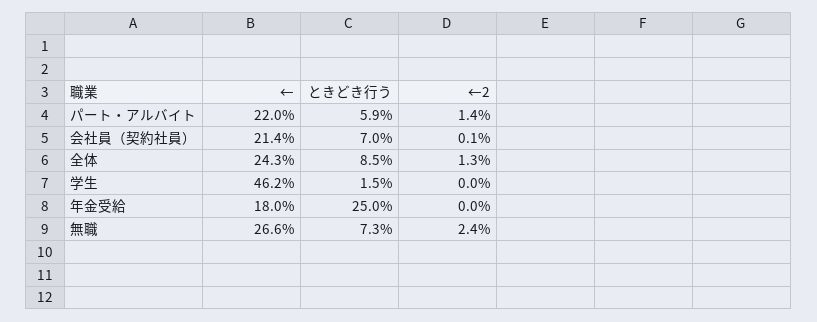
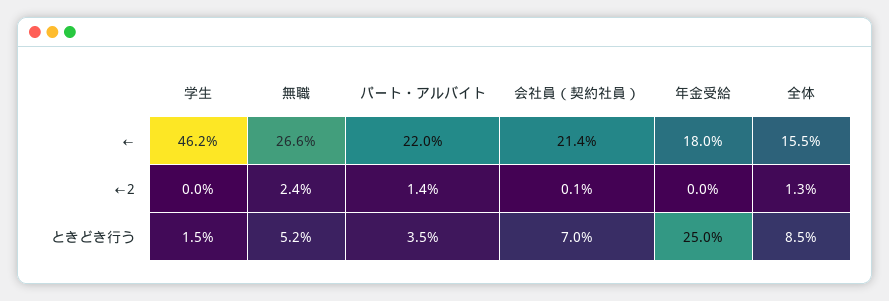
  {
    "←": {
      "パート・アルバイト": 22,
      "会社員（契約社員）": 21.4,
-     "全体": 24.3,
+     "全体": 15.5,
      "学生": 46.2,
      "年金受給": 18,
      "無職": 26.6
    },
    "ときどき行う": {
-     "パート・アルバイト": 5.9,
+     "パート・アルバイト": 3.5,
      "会社員（契約社員）": 7,
      "全体": 8.5,
      "学生": 1.5,
      "年金受給": 25,
-     "無職": 7.3
+     "無職": 5.2
    },
    "←2": {
      "パート・アルバイト": 1.4,
      "会社員（契約社員）": 0.1,
      "全体": 1.3,
      "学生": 0,
      "年金受給": 0,
      "無職": 2.4
    }
  }

